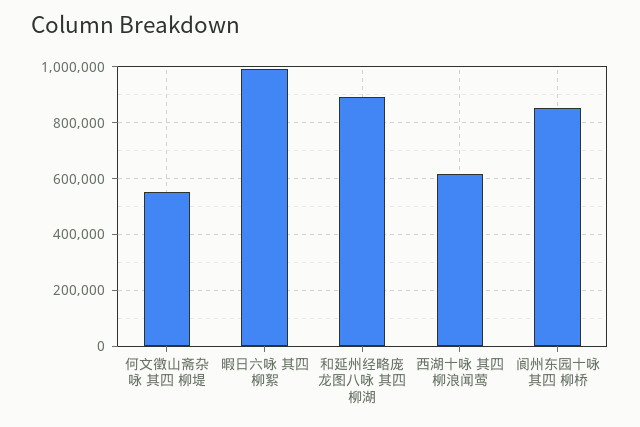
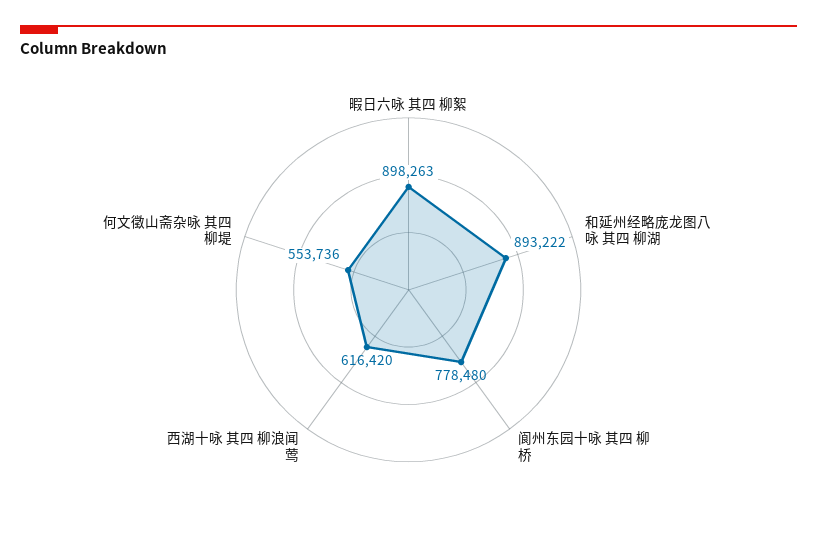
  {
    "何文徵山斋杂咏 其四 柳堤": 553736,
-   "暇日六咏 其四 柳絮": 1000000,
+   "暇日六咏 其四 柳絮": 898263,
    "和延州经略庞龙图八咏 其四 柳湖": 893222,
    "西湖十咏 其四 柳浪闻莺": 616420,
-   "阆州东园十咏 其四 柳桥": 850000
+   "阆州东园十咏 其四 柳桥": 778480
  }

